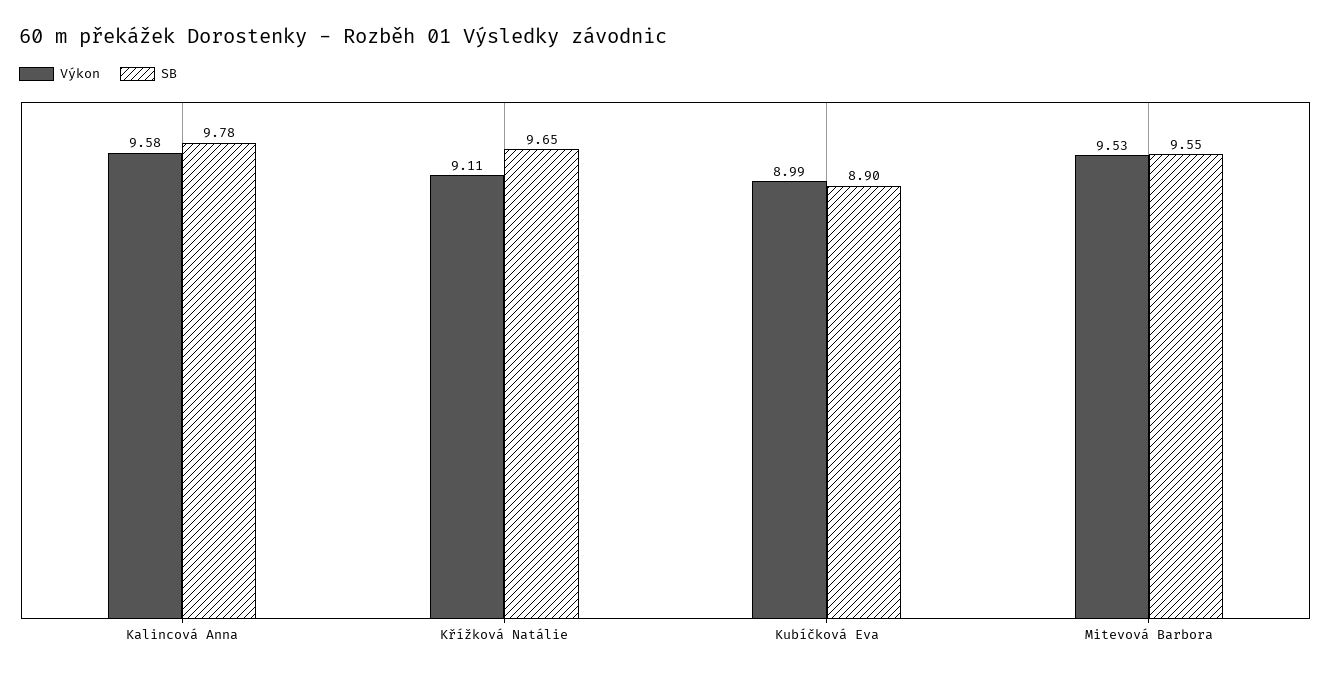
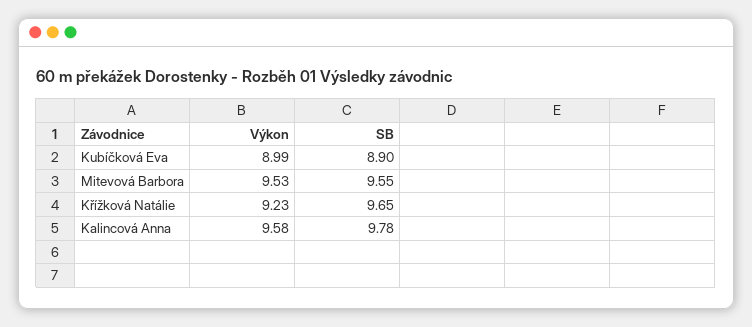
  {
    "Výkon": {
      "Kalincová Anna": 9.58,
-     "Křížková Natálie": 9.11,
+     "Křížková Natálie": 9.23,
      "Kubíčková Eva": 8.99,
      "Mitevová Barbora": 9.53
    },
    "SB": {
      "Kalincová Anna": 9.78,
      "Křížková Natálie": 9.65,
      "Kubíčková Eva": 8.9,
      "Mitevová Barbora": 9.55
    }
  }

